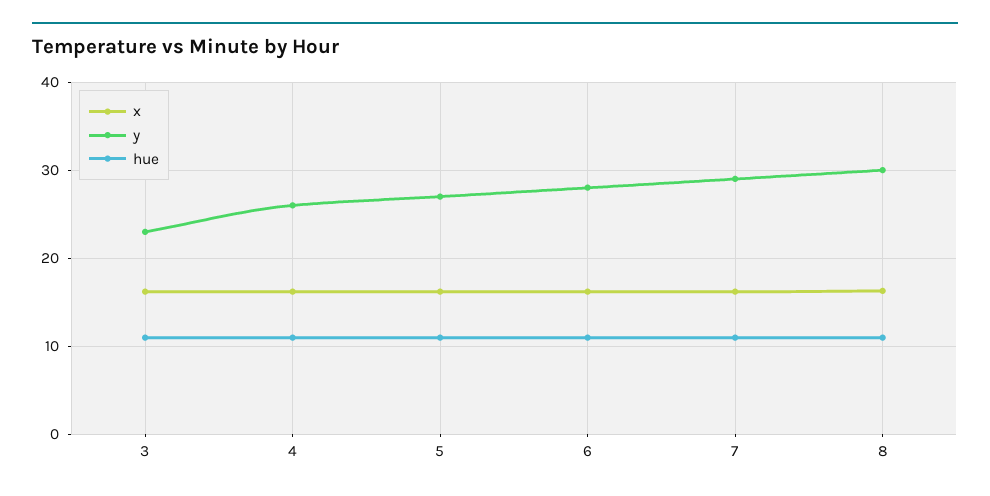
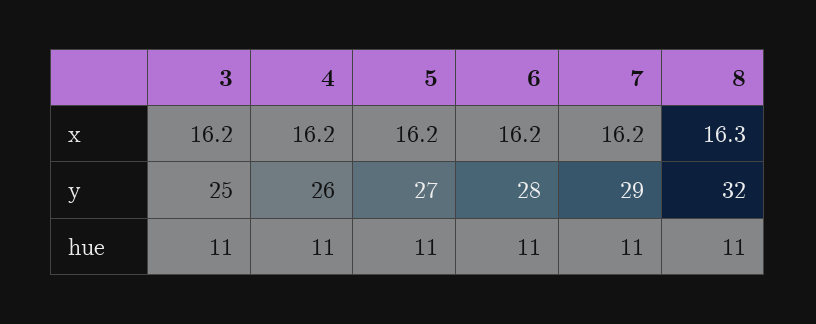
  {
    "x": {
      "3": 16.2,
      "4": 16.2,
      "5": 16.2,
      "6": 16.2,
      "7": 16.2,
      "8": 16.3
    },
    "y": {
-     "3": 23,
+     "3": 25,
      "4": 26,
      "5": 27,
      "6": 28,
      "7": 29,
-     "8": 30
+     "8": 32
    },
    "hue": {
      "3": 11,
      "4": 11,
      "5": 11,
      "6": 11,
      "7": 11,
      "8": 11
    }
  }

